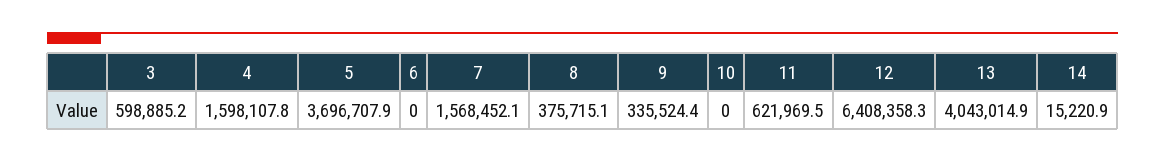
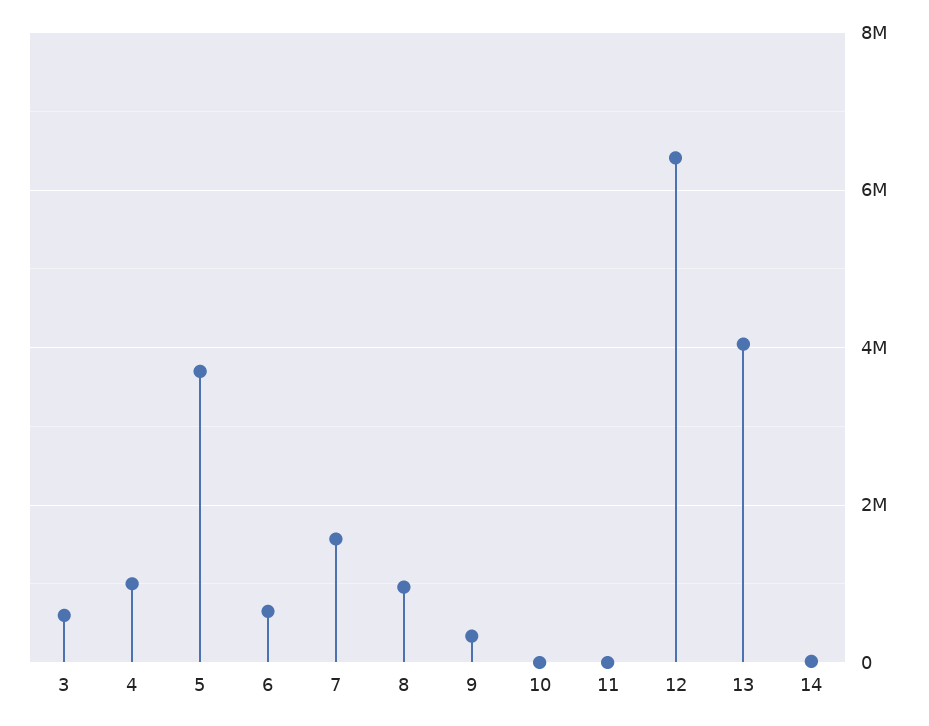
  {
    "3": 598885.2,
-   "4": 1598107.8,
+   "4": 1000000,
    "5": 3696707.9,
-   "6": 0,
+   "6": 600000,
    "7": 1568452.1,
-   "8": 375715.1,
+   "8": 1000000,
    "9": 335524.4,
    "10": 0,
-   "11": 621969.5,
+   "11": 0,
    "12": 6408358.3,
    "13": 4043014.9,
    "14": 15220.9
  }

